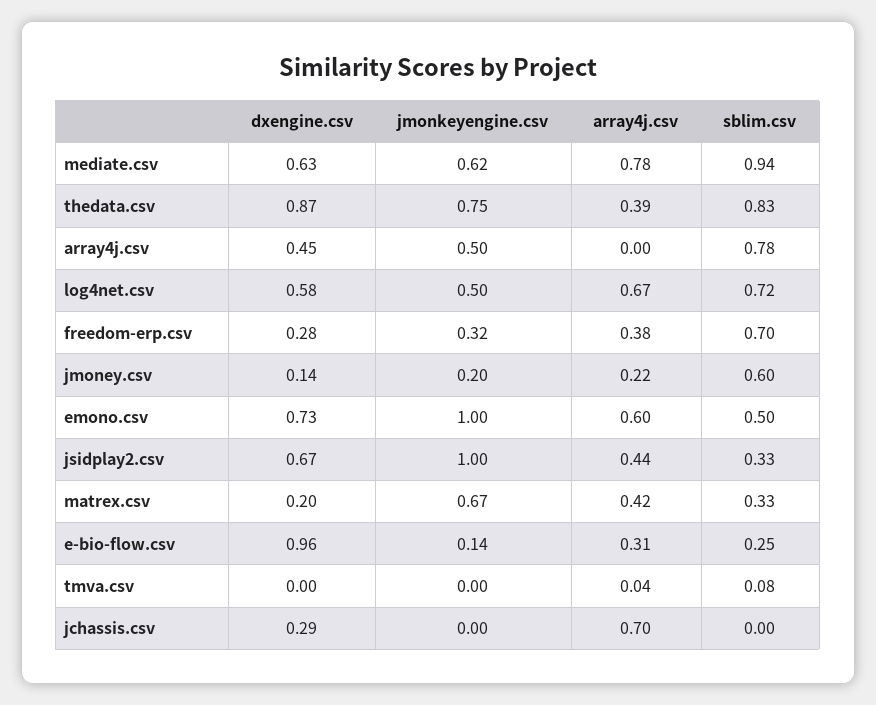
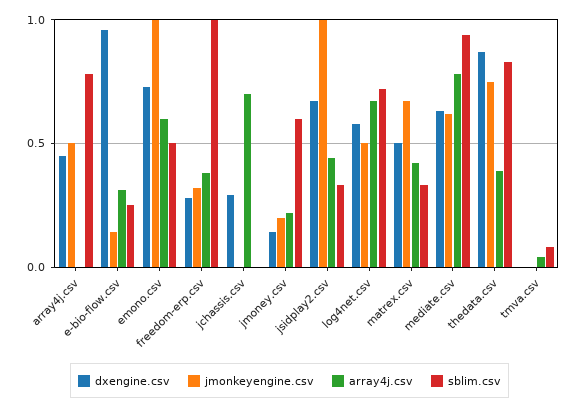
  {
    "dxengine.csv": {
      "mediate.csv": 0.63,
      "thedata.csv": 0.87,
      "array4j.csv": 0.45,
      "log4net.csv": 0.58,
      "freedom-erp.csv": 0.28,
      "jmoney.csv": 0.14,
      "emono.csv": 0.73,
      "jsidplay2.csv": 0.67,
-     "matrex.csv": 0.2,
+     "matrex.csv": 0.5,
      "e-bio-flow.csv": 0.96,
      "tmva.csv": 0,
      "jchassis.csv": 0.29
    },
    "jmonkeyengine.csv": {
      "mediate.csv": 0.62,
      "thedata.csv": 0.75,
      "array4j.csv": 0.5,
      "log4net.csv": 0.5,
      "freedom-erp.csv": 0.32,
      "jmoney.csv": 0.2,
      "emono.csv": 1,
      "jsidplay2.csv": 1,
      "matrex.csv": 0.67,
      "e-bio-flow.csv": 0.14,
      "tmva.csv": 0,
      "jchassis.csv": 0
    },
    "array4j.csv": {
      "mediate.csv": 0.78,
      "thedata.csv": 0.39,
      "array4j.csv": 0,
      "log4net.csv": 0.67,
      "freedom-erp.csv": 0.38,
      "jmoney.csv": 0.22,
      "emono.csv": 0.6,
      "jsidplay2.csv": 0.44,
      "matrex.csv": 0.42,
      "e-bio-flow.csv": 0.31,
      "tmva.csv": 0.04,
      "jchassis.csv": 0.7
    },
    "sblim.csv": {
      "mediate.csv": 0.94,
      "thedata.csv": 0.83,
      "array4j.csv": 0.78,
      "log4net.csv": 0.72,
-     "freedom-erp.csv": 0.7,
+     "freedom-erp.csv": 1,
      "jmoney.csv": 0.6,
      "emono.csv": 0.5,
      "jsidplay2.csv": 0.33,
      "matrex.csv": 0.33,
      "e-bio-flow.csv": 0.25,
      "tmva.csv": 0.08,
      "jchassis.csv": 0
    }
  }

